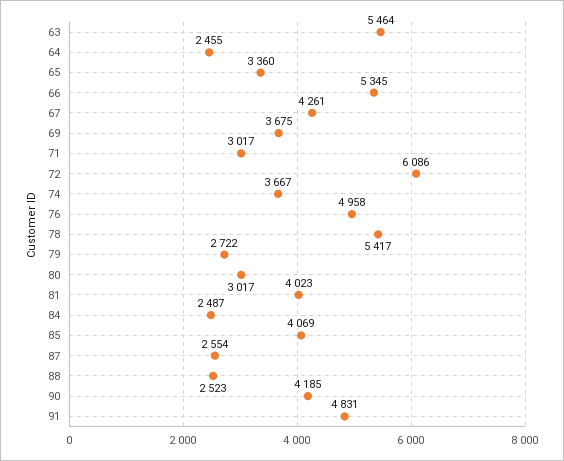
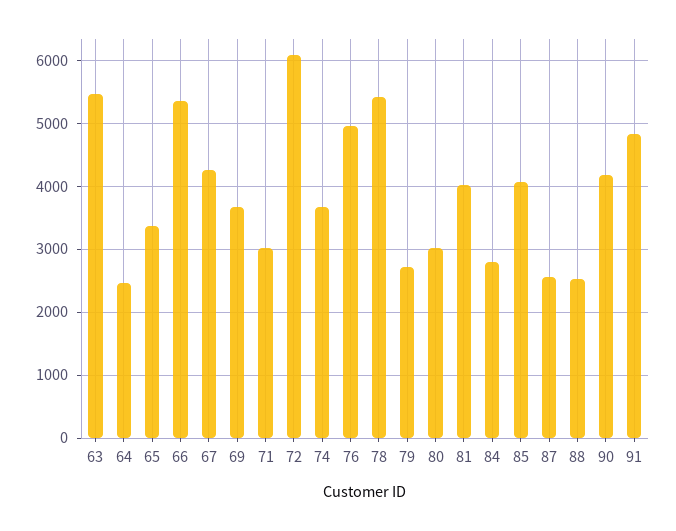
  {
    "63": 5464,
    "64": 2455,
    "65": 3360,
    "66": 5345,
    "67": 4261,
    "69": 3675,
    "71": 3017,
    "72": 6086,
    "74": 3667,
    "76": 4958,
    "78": 5417,
    "79": 2722,
    "80": 3017,
    "81": 4023,
-   "84": 2487,
+   "84": 2800,
    "85": 4069,
    "87": 2554,
    "88": 2523,
    "90": 4185,
    "91": 4831
  }

